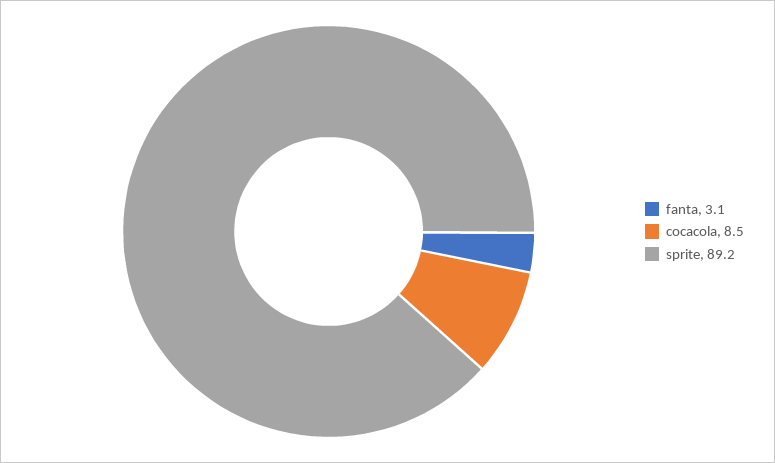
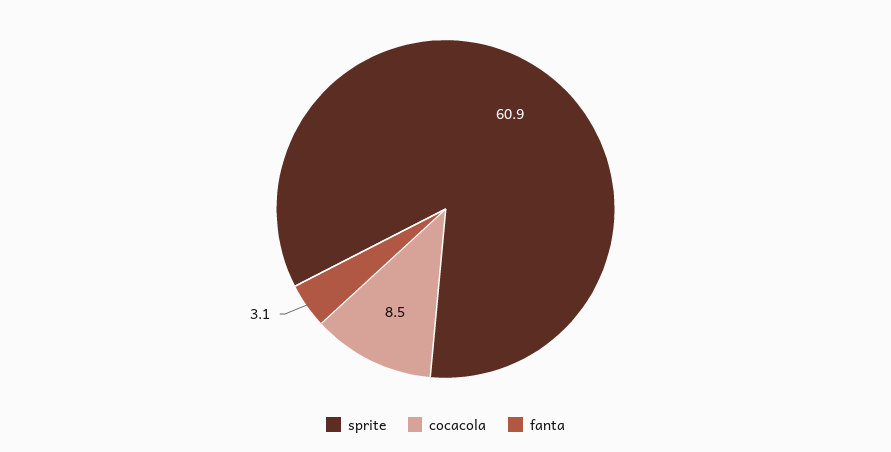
  {
    "fanta": 3.1,
    "cocacola": 8.5,
-   "sprite": 89.2
+   "sprite": 60.9
  }

